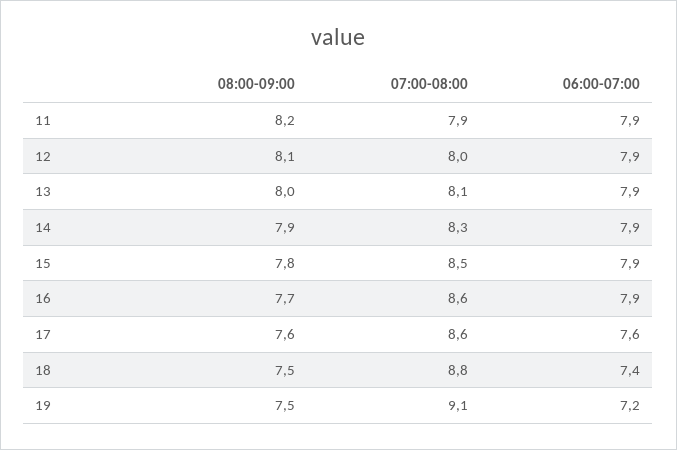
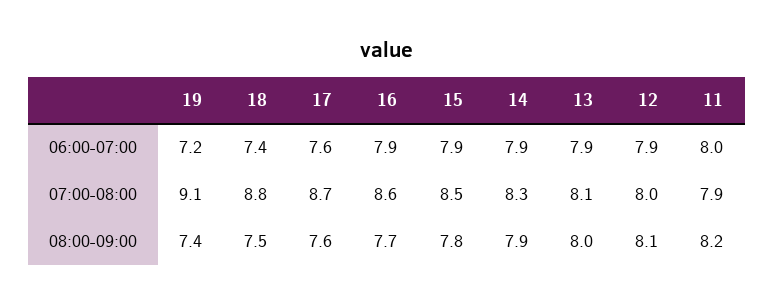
  {
    "08:00-09:00": {
      "11": 8.2,
      "12": 8.1,
      "13": 8,
      "14": 7.9,
      "15": 7.8,
      "16": 7.7,
      "17": 7.6,
      "18": 7.5,
-     "19": 7.5
+     "19": 7.4
    },
    "07:00-08:00": {
      "11": 7.9,
      "12": 8,
      "13": 8.1,
      "14": 8.3,
      "15": 8.5,
      "16": 8.6,
-     "17": 8.6,
+     "17": 8.7,
      "18": 8.8,
      "19": 9.1
    },
    "06:00-07:00": {
-     "11": 7.9,
+     "11": 8,
      "12": 7.9,
      "13": 7.9,
      "14": 7.9,
      "15": 7.9,
      "16": 7.9,
      "17": 7.6,
      "18": 7.4,
      "19": 7.2
    }
  }

